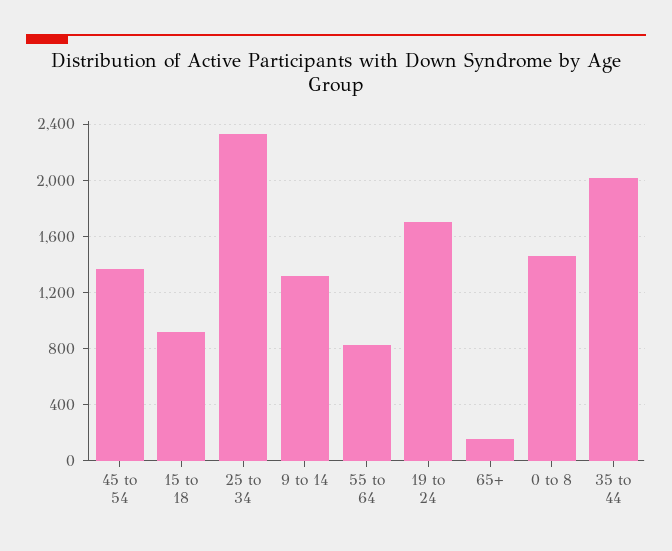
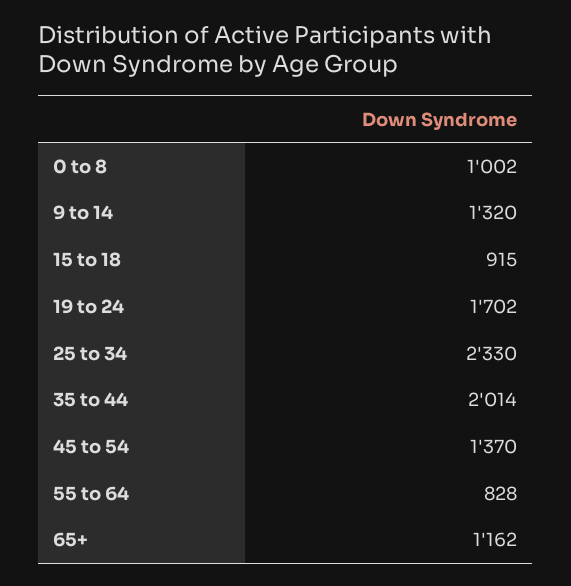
  {
    "45 to 54": 1370,
    "15 to 18": 915,
    "25 to 34": 2330,
    "9 to 14": 1320,
    "55 to 64": 828,
    "19 to 24": 1702,
-   "65+": 150,
+   "65+": 1162,
-   "0 to 8": 1450,
+   "0 to 8": 1002,
    "35 to 44": 2014
  }

